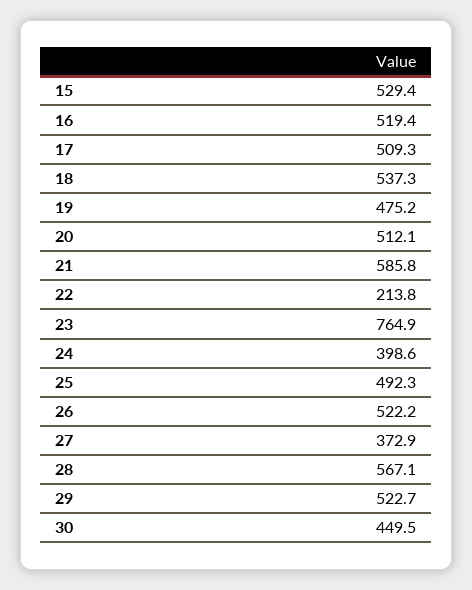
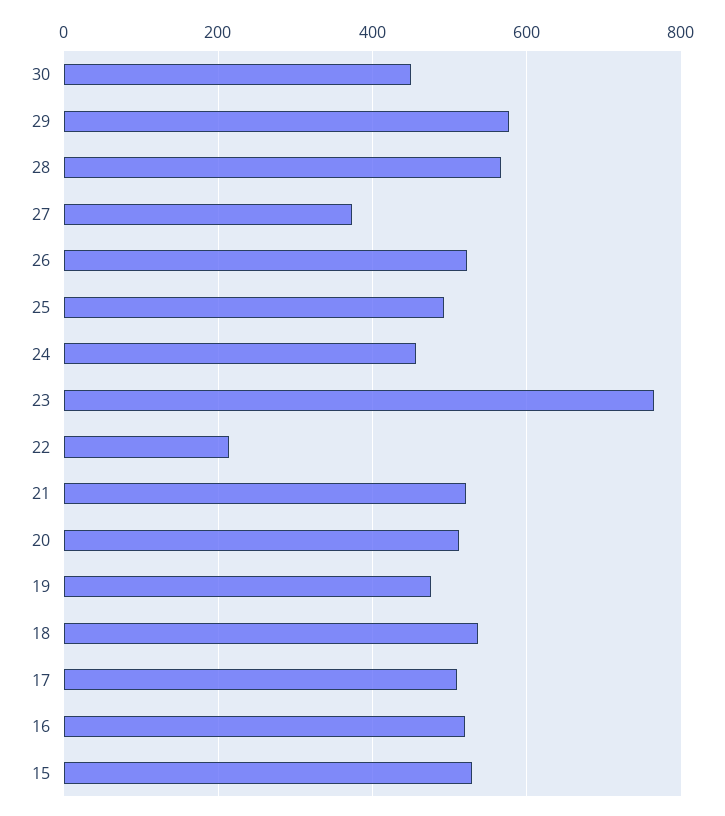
  {
    "15": 529.4,
    "16": 519.4,
    "17": 509.3,
    "18": 537.3,
    "19": 475.2,
    "20": 512.1,
-   "21": 585.8,
+   "21": 520,
    "22": 213.8,
    "23": 764.9,
-   "24": 398.6,
+   "24": 460,
    "25": 492.3,
    "26": 522.2,
    "27": 372.9,
    "28": 567.1,
-   "29": 522.7,
+   "29": 580,
    "30": 449.5
  }

